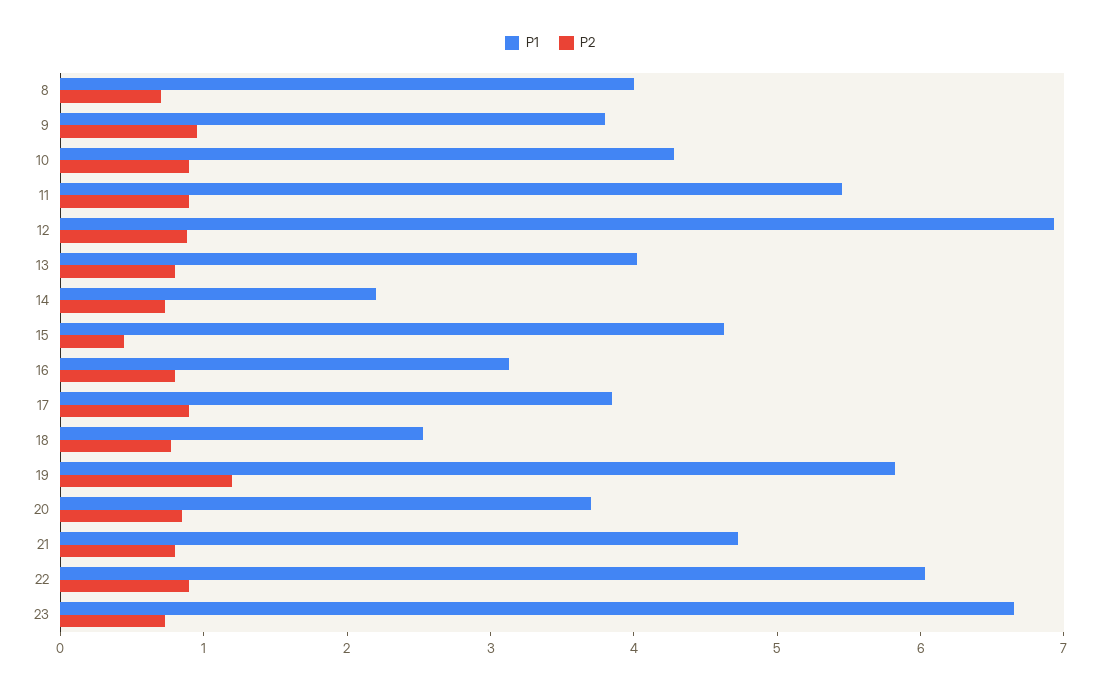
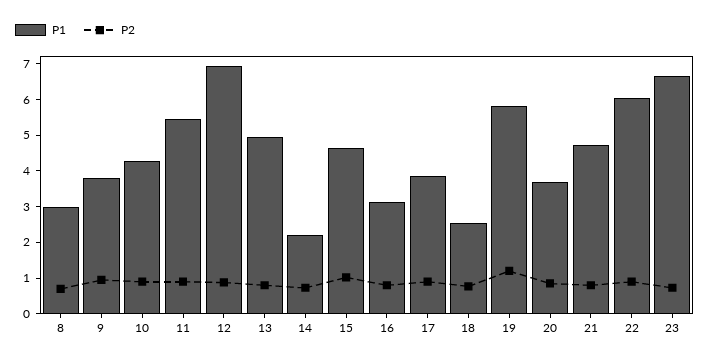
  {
    "P1": {
-     "8": 4,
+     "8": 3,
      "9": 3.8,
      "10": 4.2,
      "11": 5.4,
      "12": 7,
-     "13": 4,
+     "13": 5,
      "14": 2.2,
      "15": 4.6,
      "16": 3.2,
      "17": 3.8,
      "18": 2.6,
      "19": 5.8,
      "20": 3.8,
      "21": 4.8,
      "22": 6,
      "23": 6.6
    },
    "P2": {
      "8": 0.8,
      "9": 1,
      "10": 1,
      "11": 1,
      "12": 0.8,
      "13": 0.8,
      "14": 0.8,
-     "15": 0.4,
+     "15": 1,
      "16": 0.8,
      "17": 1,
      "18": 0.8,
      "19": 1.2,
      "20": 0.8,
      "21": 0.8,
      "22": 1,
      "23": 0.8
    }
  }

